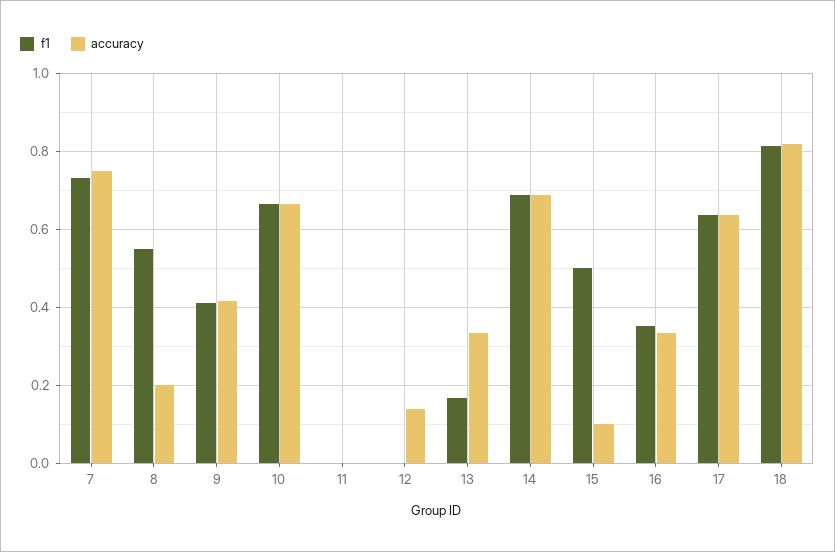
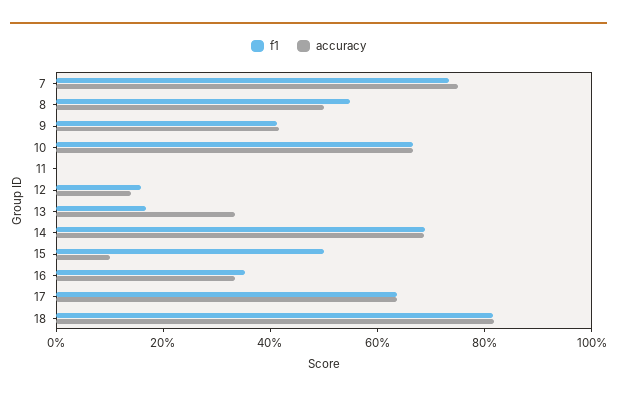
  {
    "f1": {
      "7": 0.74,
      "8": 0.54,
      "9": 0.42,
      "10": 0.66,
      "11": 0,
-     "12": 0,
+     "12": 0.15,
      "13": 0.16,
      "14": 0.68,
      "15": 0.5,
      "16": 0.36,
      "17": 0.64,
      "18": 0.82
    },
    "accuracy": {
      "7": 0.76,
-     "8": 0.2,
+     "8": 0.5,
      "9": 0.42,
      "10": 0.66,
      "11": 0,
      "12": 0.14,
      "13": 0.34,
      "14": 0.68,
      "15": 0.1,
      "16": 0.34,
      "17": 0.64,
      "18": 0.82
    }
  }

